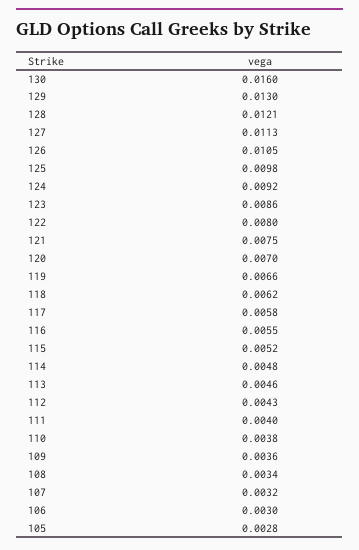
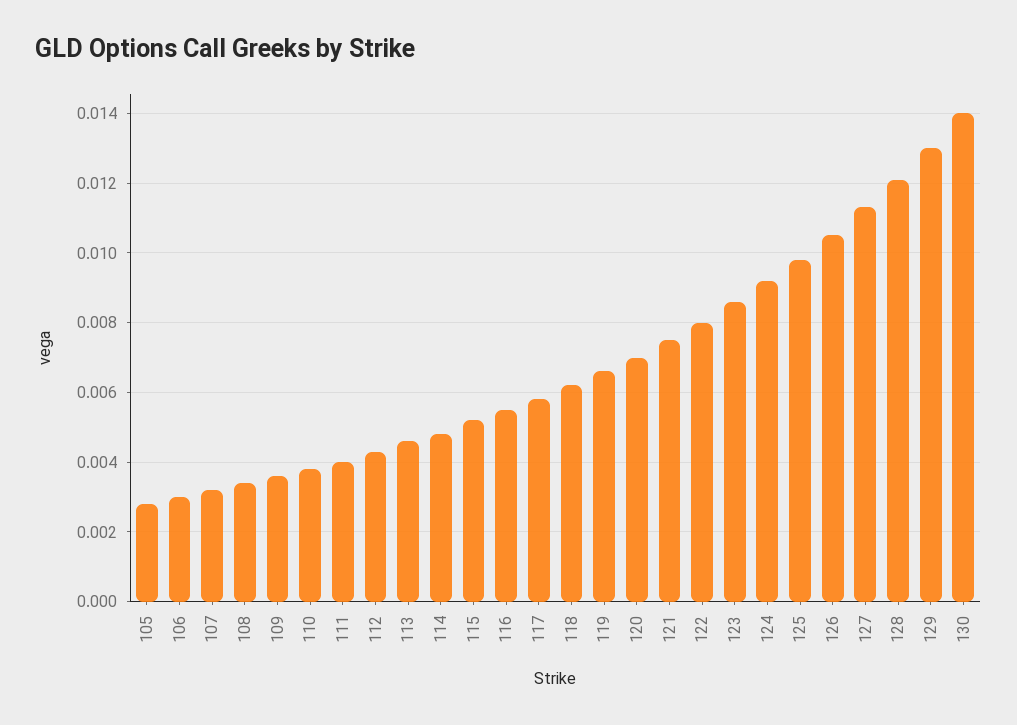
  {
-   "130": 0.016,
+   "130": 0.014,
    "129": 0.013,
    "128": 0.0121,
    "127": 0.0113,
    "126": 0.0105,
    "125": 0.0098,
    "124": 0.0092,
    "123": 0.0086,
    "122": 0.008,
    "121": 0.0075,
    "120": 0.007,
    "119": 0.0066,
    "118": 0.0062,
    "117": 0.0058,
    "116": 0.0055,
    "115": 0.0052,
    "114": 0.0048,
    "113": 0.0046,
    "112": 0.0043,
    "111": 0.004,
    "110": 0.0038,
    "109": 0.0036,
    "108": 0.0034,
    "107": 0.0032,
    "106": 0.003,
    "105": 0.0028
  }

